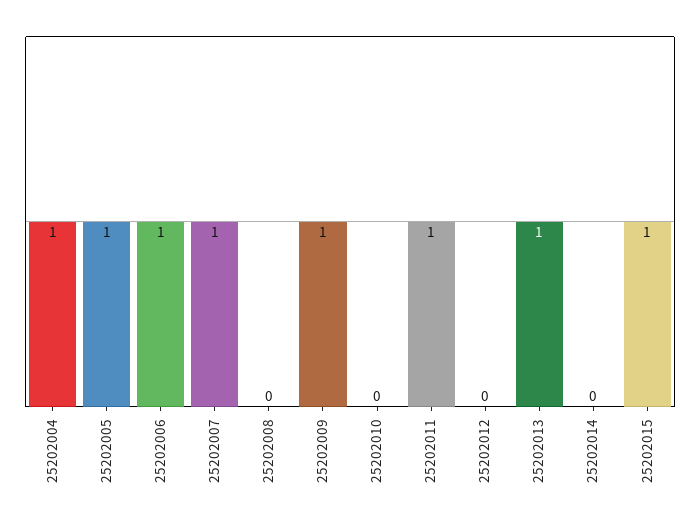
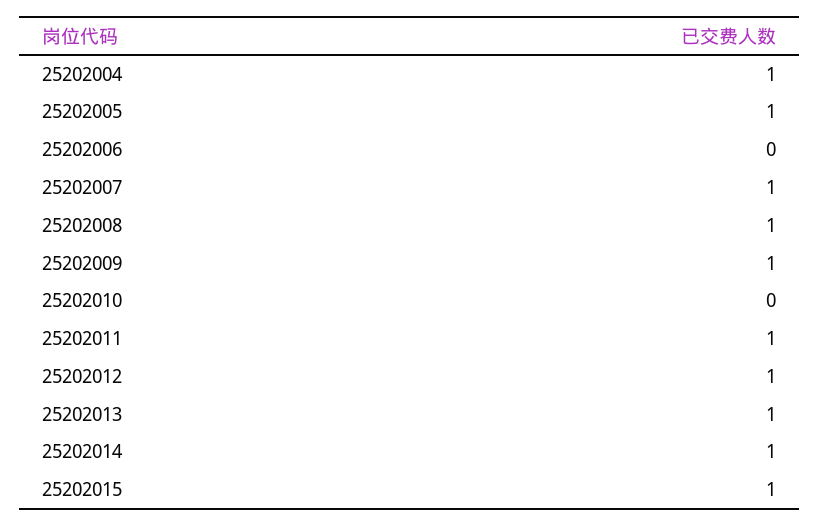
  {
    "25202004": 1,
    "25202005": 1,
-   "25202006": 1,
+   "25202006": 0,
    "25202007": 1,
-   "25202008": 0,
+   "25202008": 1,
    "25202009": 1,
    "25202010": 0,
    "25202011": 1,
-   "25202012": 0,
+   "25202012": 1,
    "25202013": 1,
-   "25202014": 0,
+   "25202014": 1,
    "25202015": 1
  }

